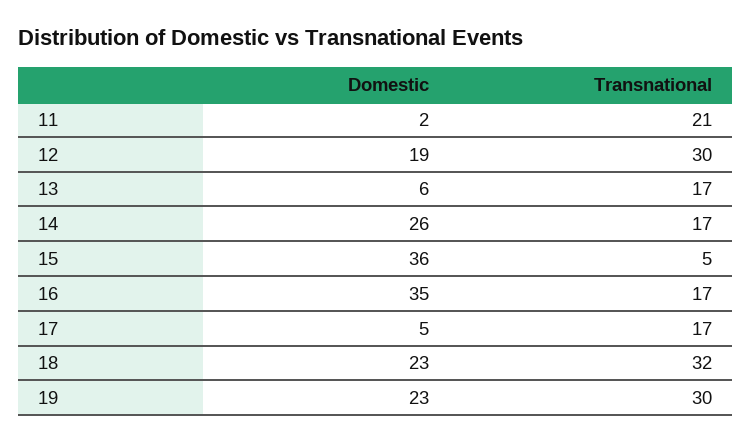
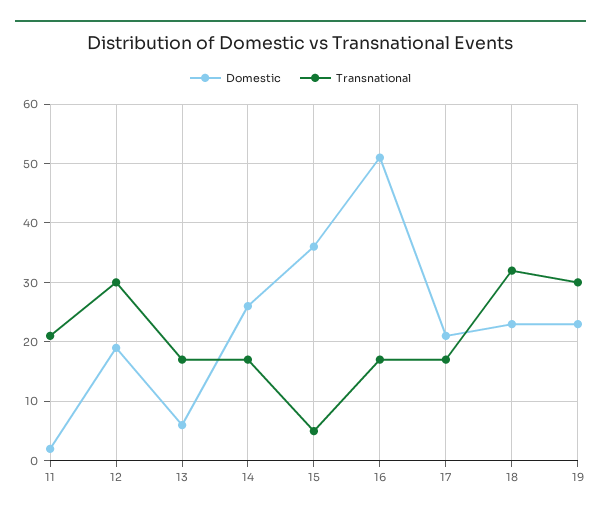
  {
    "Domestic": {
      "11": 2,
      "12": 19,
      "13": 6,
      "14": 26,
      "15": 36,
-     "16": 35,
+     "16": 50,
-     "17": 5,
+     "17": 20,
      "18": 23,
      "19": 23
    },
    "Transnational": {
      "11": 21,
      "12": 30,
      "13": 17,
      "14": 17,
      "15": 5,
      "16": 17,
      "17": 17,
      "18": 32,
      "19": 30
    }
  }

